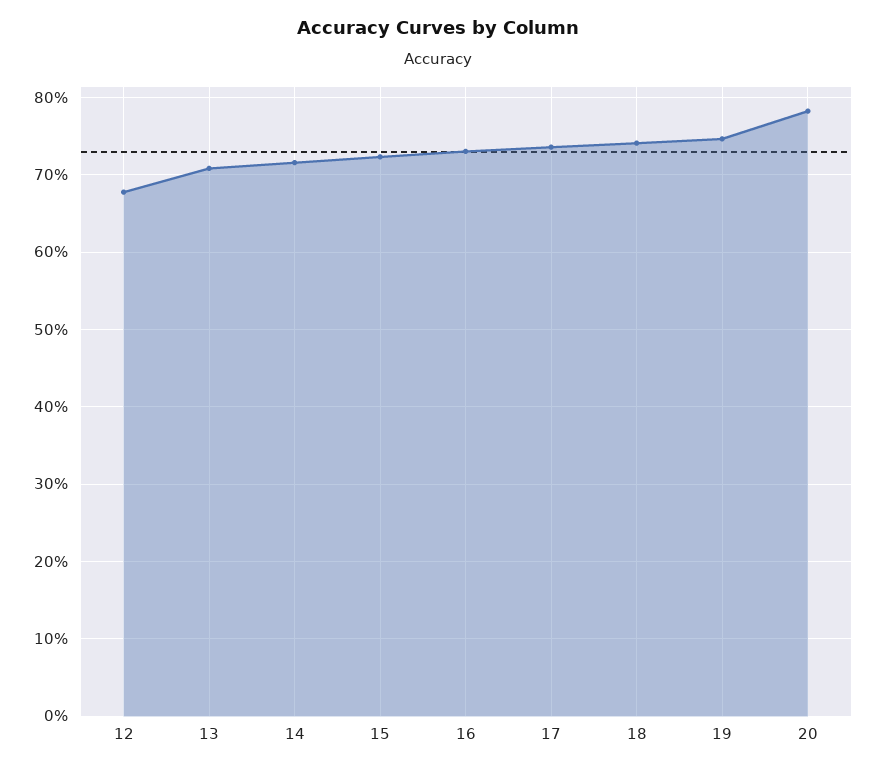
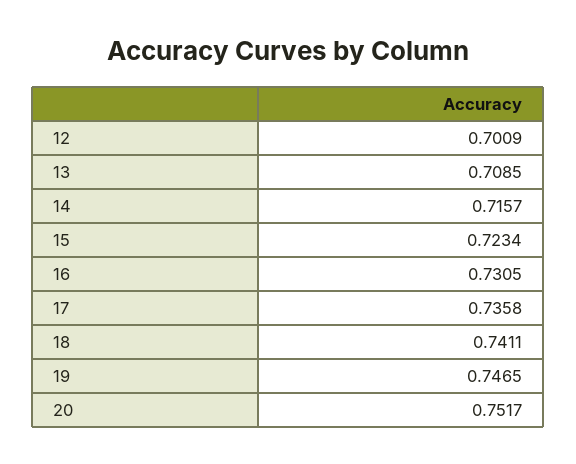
  {
-   "12": 0.68,
+   "12": 0.7009,
    "13": 0.7085,
    "14": 0.7157,
    "15": 0.7234,
    "16": 0.7305,
    "17": 0.7358,
    "18": 0.7411,
    "19": 0.7465,
-   "20": 0.78
+   "20": 0.7517
  }

